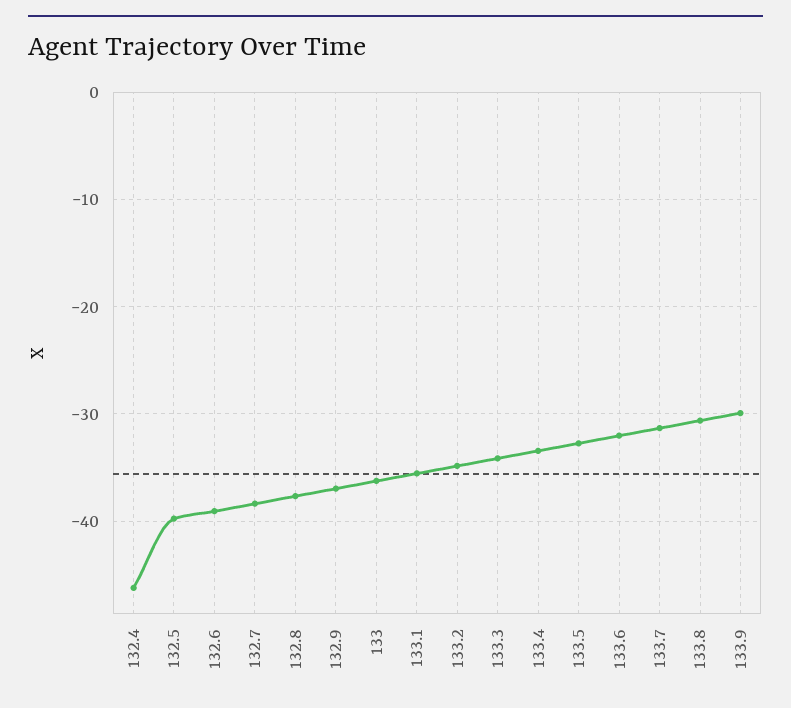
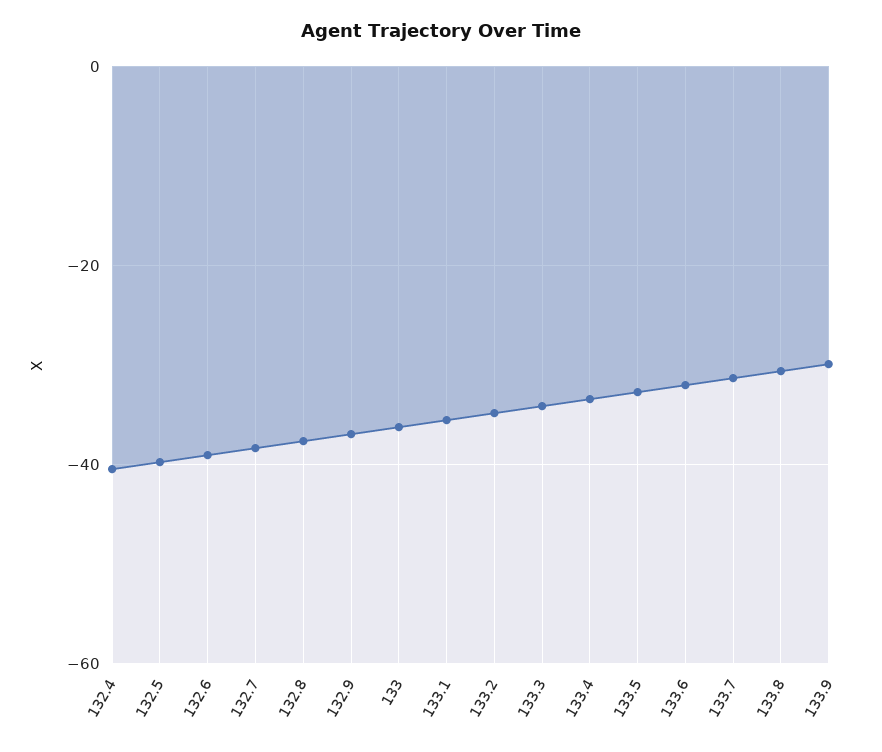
  {
-   "132.4": -46,
+   "132.4": -40,
    "132.5": -40,
    "132.6": -39,
    "132.7": -38,
    "132.8": -38,
    "132.9": -37,
    "133": -36,
    "133.1": -36,
    "133.2": -35,
    "133.3": -34,
    "133.4": -33,
    "133.5": -33,
    "133.6": -32,
    "133.7": -31,
    "133.8": -31,
    "133.9": -30
  }

